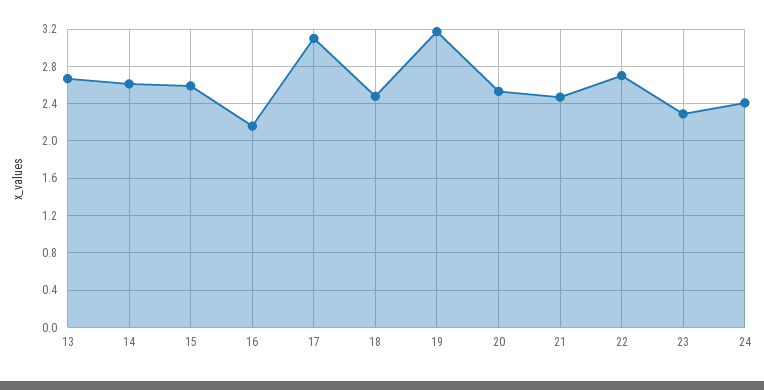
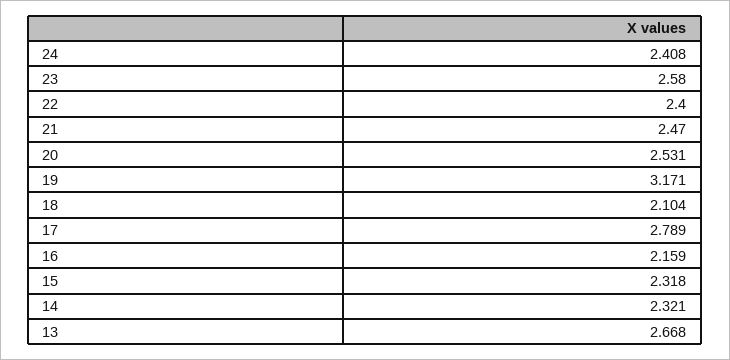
  {
    "13": 2.668,
-   "14": 2.6,
+   "14": 2.321,
-   "15": 2.6,
+   "15": 2.318,
    "16": 2.159,
-   "17": 3.1,
+   "17": 2.789,
-   "18": 2.5,
+   "18": 2.104,
    "19": 3.171,
    "20": 2.531,
    "21": 2.47,
-   "22": 2.7,
+   "22": 2.4,
-   "23": 2.3,
+   "23": 2.58,
    "24": 2.408
  }

